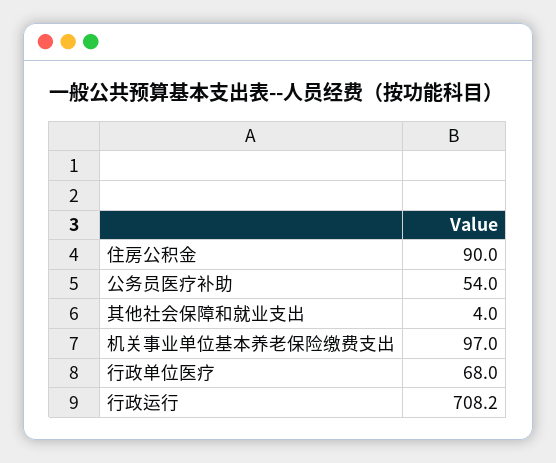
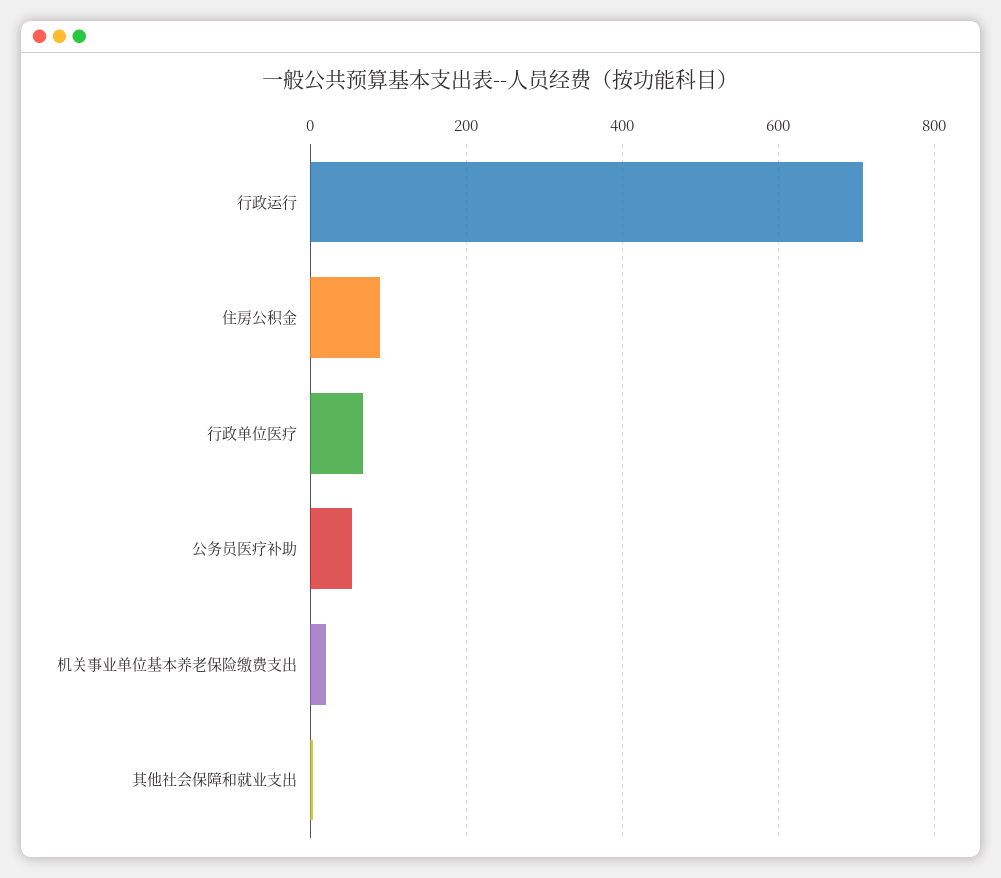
  {
    "住房公积金": 90,
    "公务员医疗补助": 54,
    "其他社会保障和就业支出": 4,
-   "机关事业单位基本养老保险缴费支出": 97,
+   "机关事业单位基本养老保险缴费支出": 20,
    "行政单位医疗": 68,
    "行政运行": 708.2
  }

